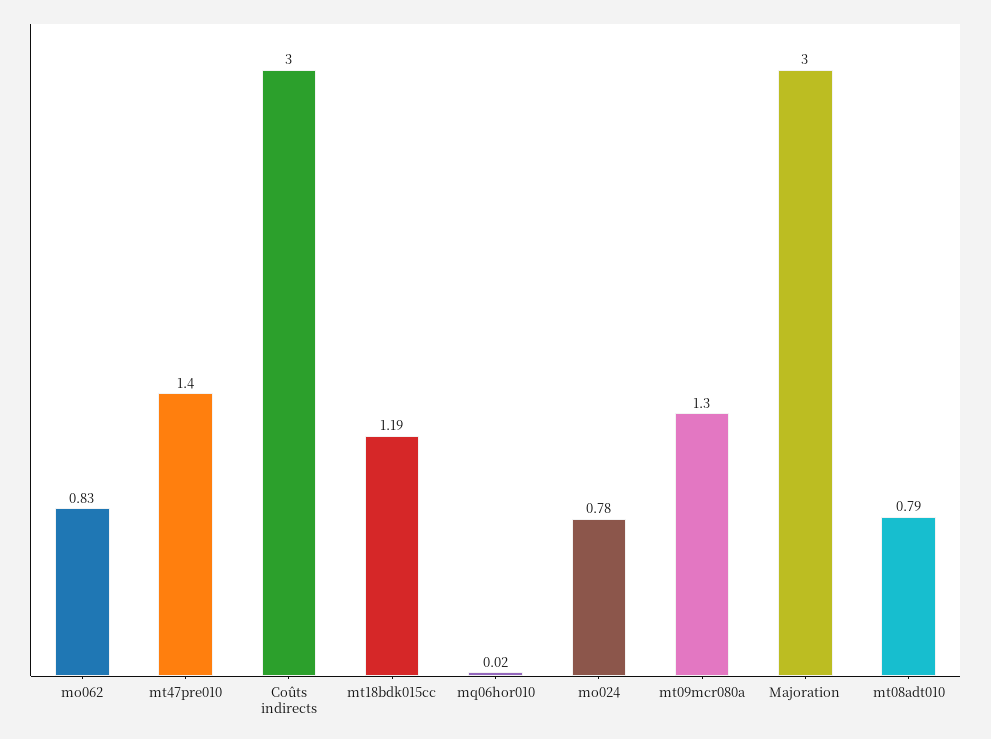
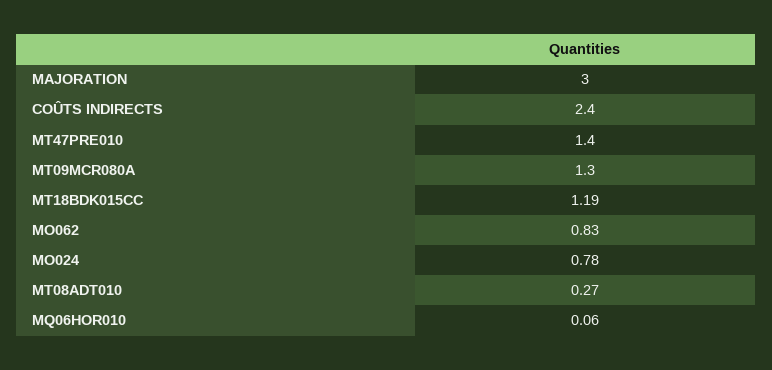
  {
    "mo062": 0.83,
    "mt47pre010": 1.4,
-   "Coûts indirects": 3,
+   "Coûts indirects": 2.4,
    "mt18bdk015cc": 1.19,
-   "mq06hor010": 0.02,
+   "mq06hor010": 0.06,
    "mo024": 0.78,
    "mt09mcr080a": 1.3,
    "Majoration": 3,
-   "mt08adt010": 0.79
+   "mt08adt010": 0.27
  }

